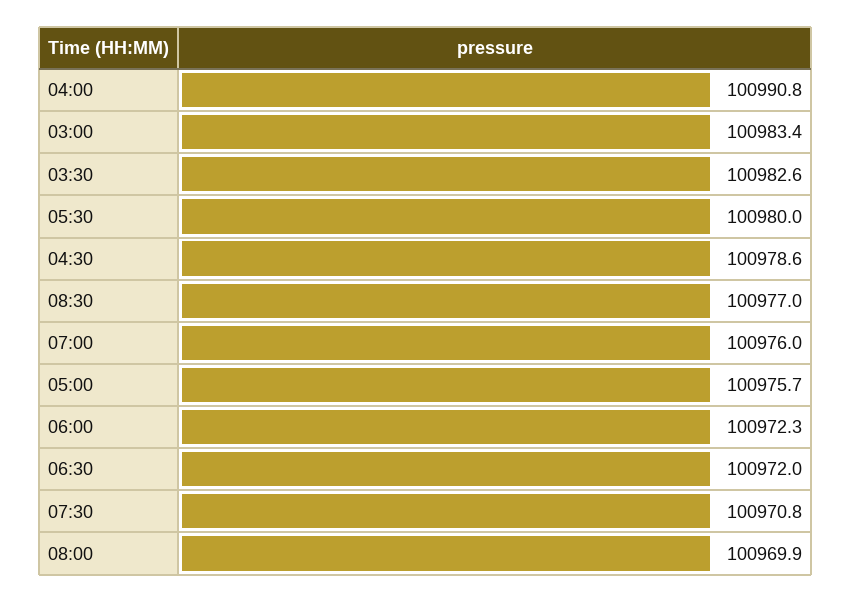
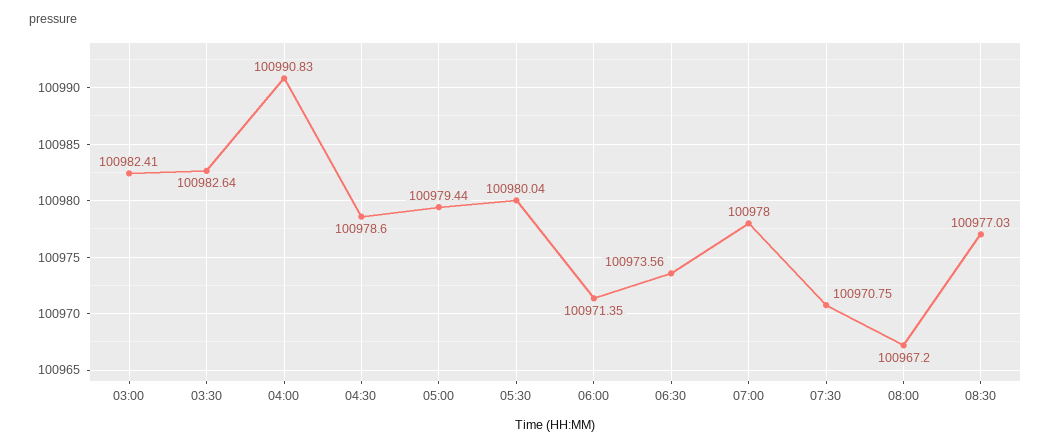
  {
    "04:00": 100990.83,
-   "03:00": 100983.4,
+   "03:00": 100982.41,
    "03:30": 100982.64,
    "05:30": 100980.04,
    "04:30": 100978.6,
    "08:30": 100977.03,
-   "07:00": 100976,
+   "07:00": 100978,
-   "05:00": 100975.7,
+   "05:00": 100979.44,
-   "06:00": 100972.3,
+   "06:00": 100971.35,
-   "06:30": 100972,
+   "06:30": 100973.56,
    "07:30": 100970.75,
-   "08:00": 100969.9
+   "08:00": 100967.2
  }

